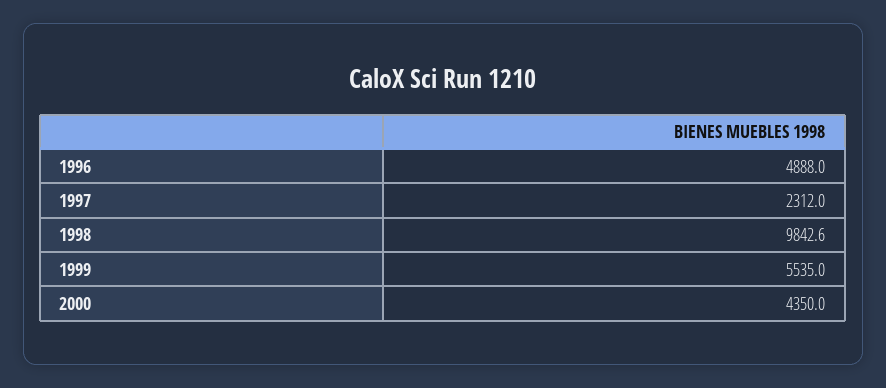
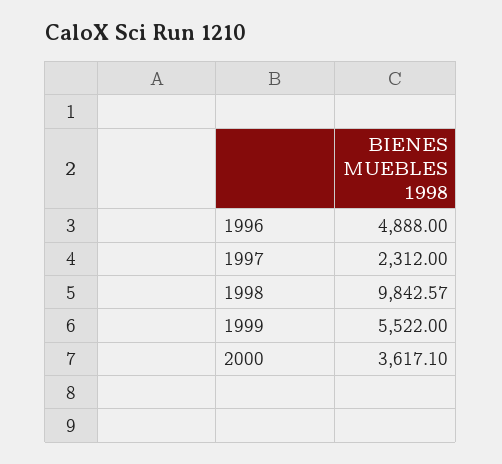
  {
    "1996": 4888,
    "1997": 2312,
-   "1998": 9842.6,
+   "1998": 9842.57,
-   "1999": 5535,
+   "1999": 5522,
-   "2000": 4350
+   "2000": 3617.1
  }

